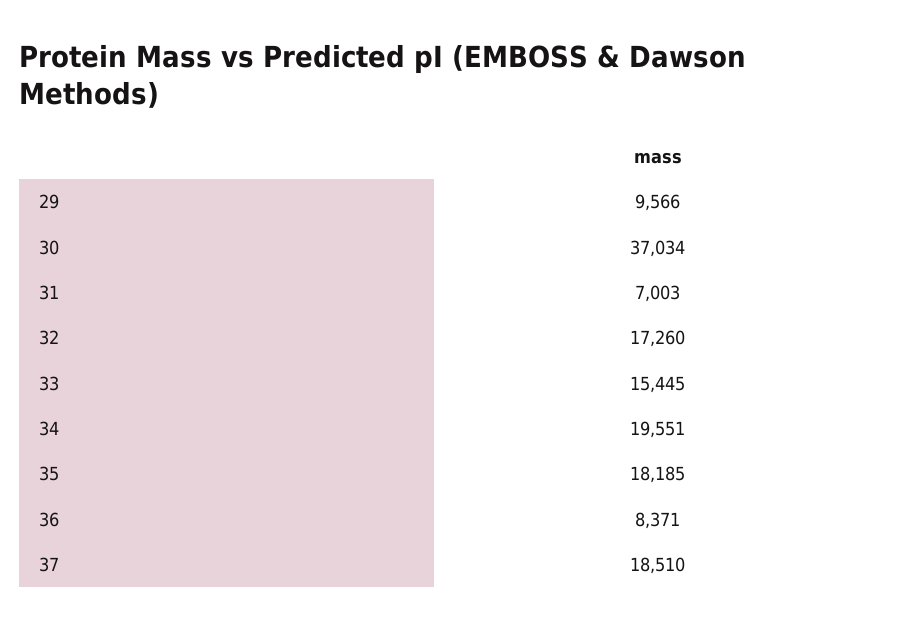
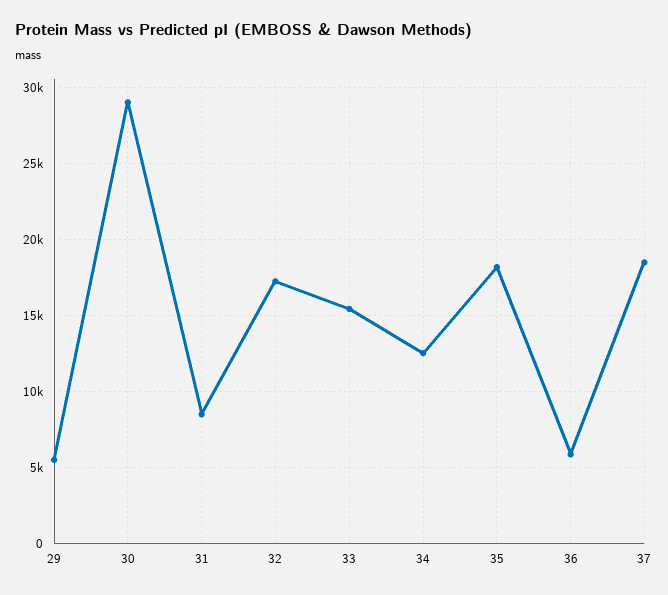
  {
-   "29": 9566,
+   "29": 5500,
-   "30": 37034,
+   "30": 29000,
-   "31": 7003,
+   "31": 8500,
    "32": 17260,
    "33": 15445,
-   "34": 19551,
+   "34": 12500,
    "35": 18185,
-   "36": 8371,
+   "36": 6000,
    "37": 18510
  }

